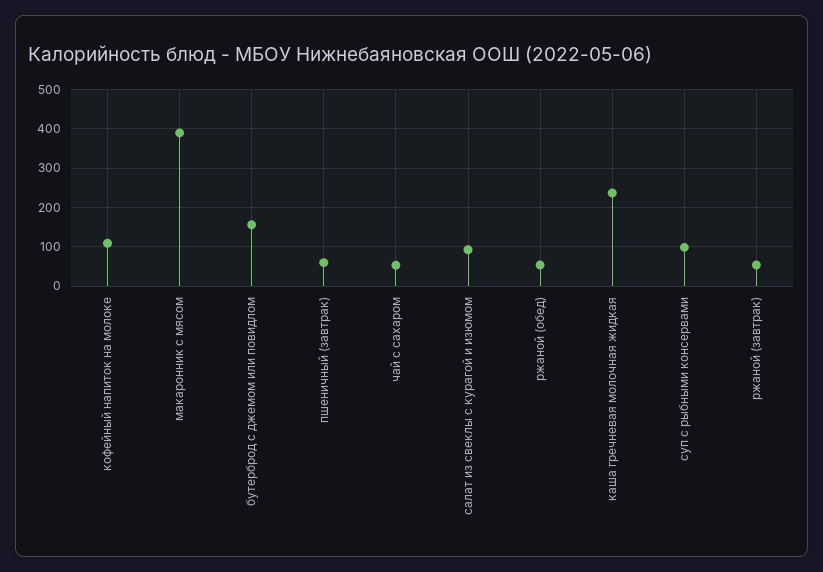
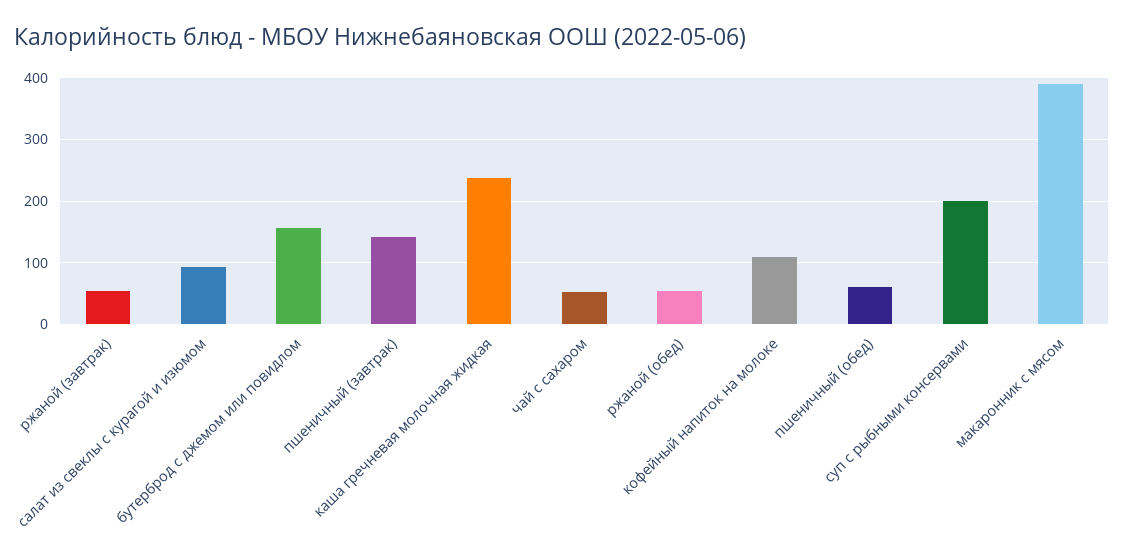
  {
    "кофейный напиток на молоке": 110,
    "макаронник с мясом": 390,
    "бутерброд с джемом или повидлом": 160,
-   "пшеничный (завтрак)": 60,
+   "пшеничный (завтрак)": 140,
    "чай с сахаром": 50,
    "салат из свеклы с курагой и изюмом": 90,
    "ржаной (обед)": 50,
    "каша гречневая молочная жидкая": 240,
-   "суп с рыбными консервами": 100,
+   "суп с рыбными консервами": 200,
-   "ржаной (завтрак)": 50
+   "ржаной (завтрак)": 50,
+   "пшеничный (обед)": 60
  }

